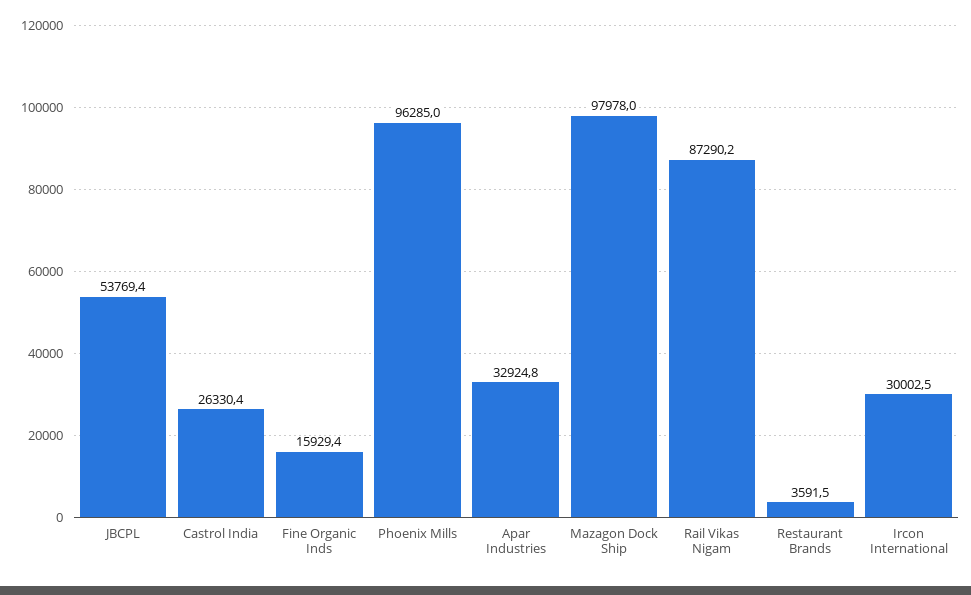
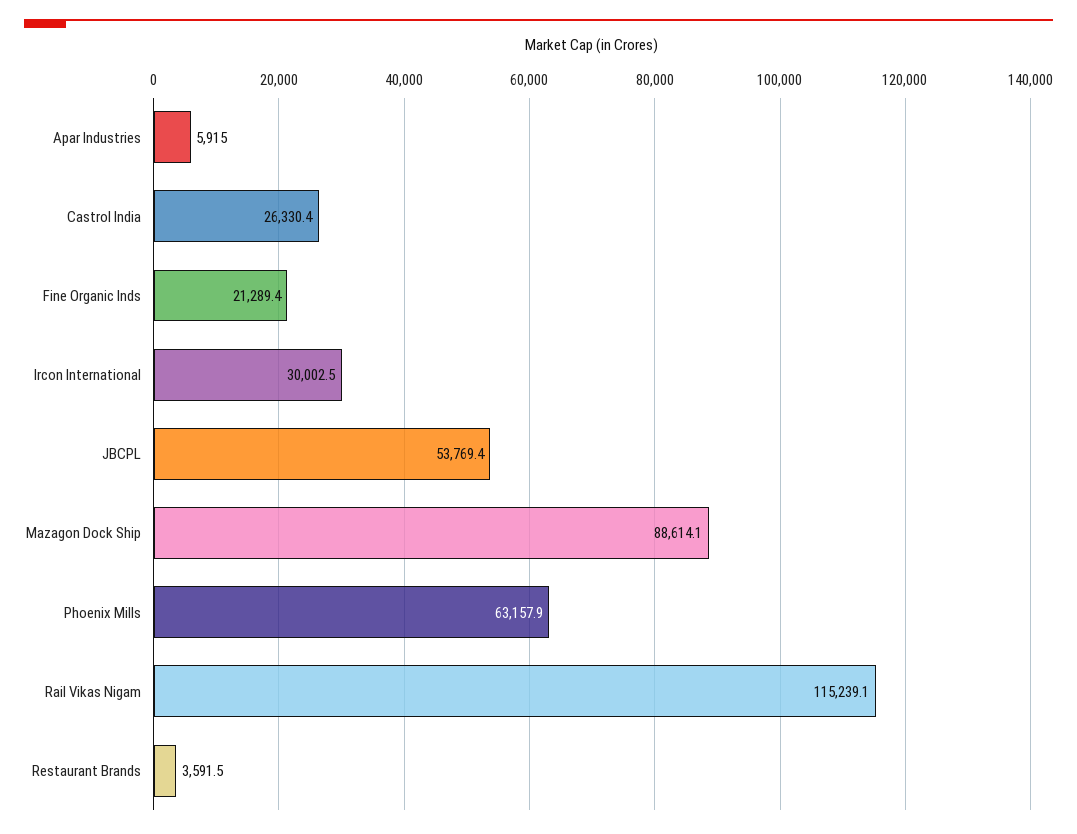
  {
    "JBCPL": 53769.4,
    "Castrol India": 26330.4,
-   "Fine Organic Inds": 15929.4,
+   "Fine Organic Inds": 21289.4,
-   "Phoenix Mills": 96285,
+   "Phoenix Mills": 63157.9,
-   "Apar Industries": 32924.8,
+   "Apar Industries": 5915,
-   "Mazagon Dock Ship": 97978,
+   "Mazagon Dock Ship": 88614.1,
-   "Rail Vikas Nigam": 87290.2,
+   "Rail Vikas Nigam": 115239.1,
    "Restaurant Brands": 3591.5,
    "Ircon International": 30002.5
  }

